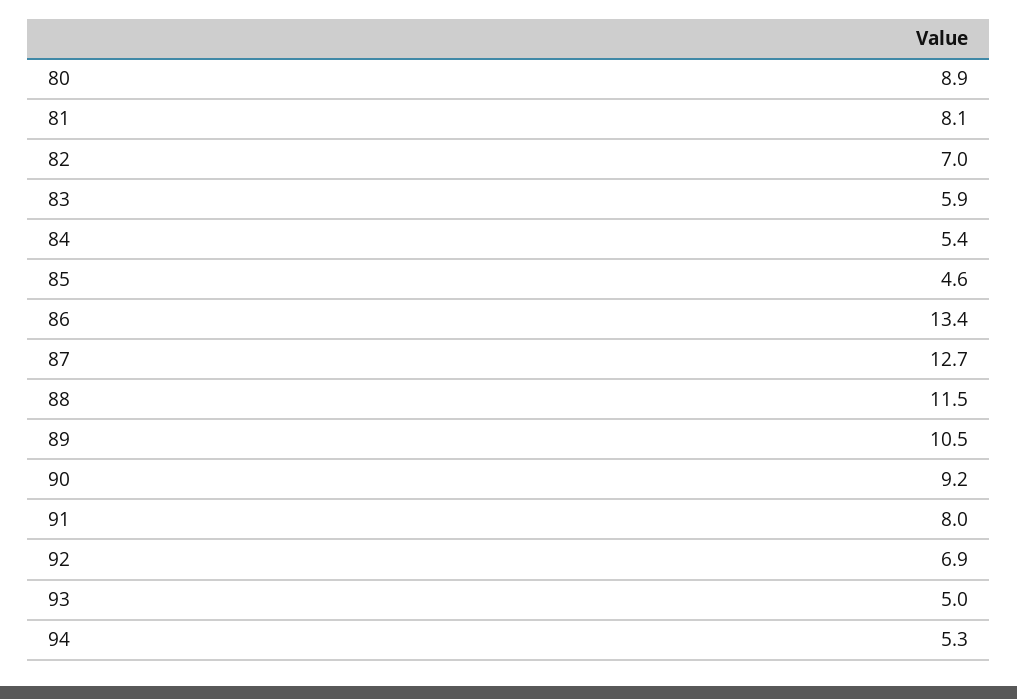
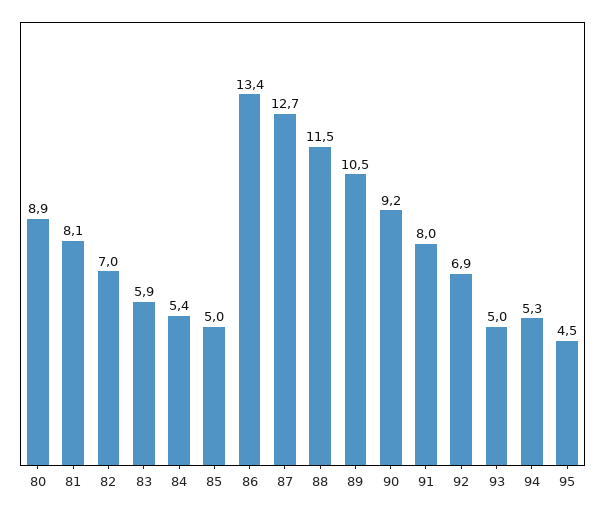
  {
    "80": 8.9,
    "81": 8.1,
    "82": 7,
    "83": 5.9,
    "84": 5.4,
-   "85": 4.6,
+   "85": 5,
    "86": 13.4,
    "87": 12.7,
    "88": 11.5,
    "89": 10.5,
    "90": 9.2,
    "91": 8,
    "92": 6.9,
    "93": 5,
-   "94": 5.3
+   "94": 5.3,
+   "95": 4.5
  }

